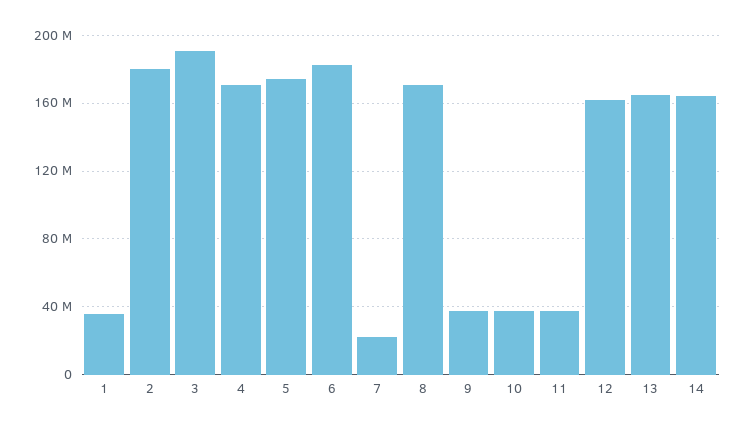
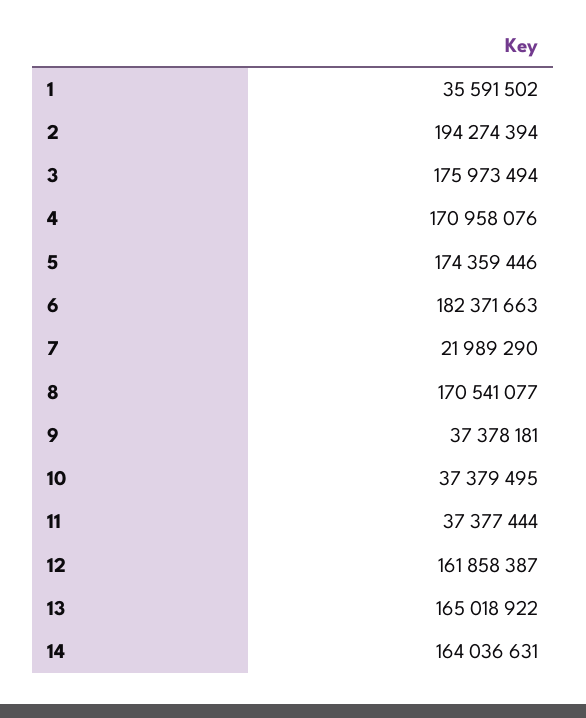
  {
    "1": 35591502,
-   "2": 180000000,
+   "2": 194274394,
-   "3": 190000000,
+   "3": 175973494,
    "4": 170958076,
    "5": 174359446,
    "6": 182371663,
    "7": 21989290,
    "8": 170541077,
    "9": 37378181,
    "10": 37379495,
    "11": 37377444,
    "12": 161858387,
    "13": 165018922,
    "14": 164036631
  }

